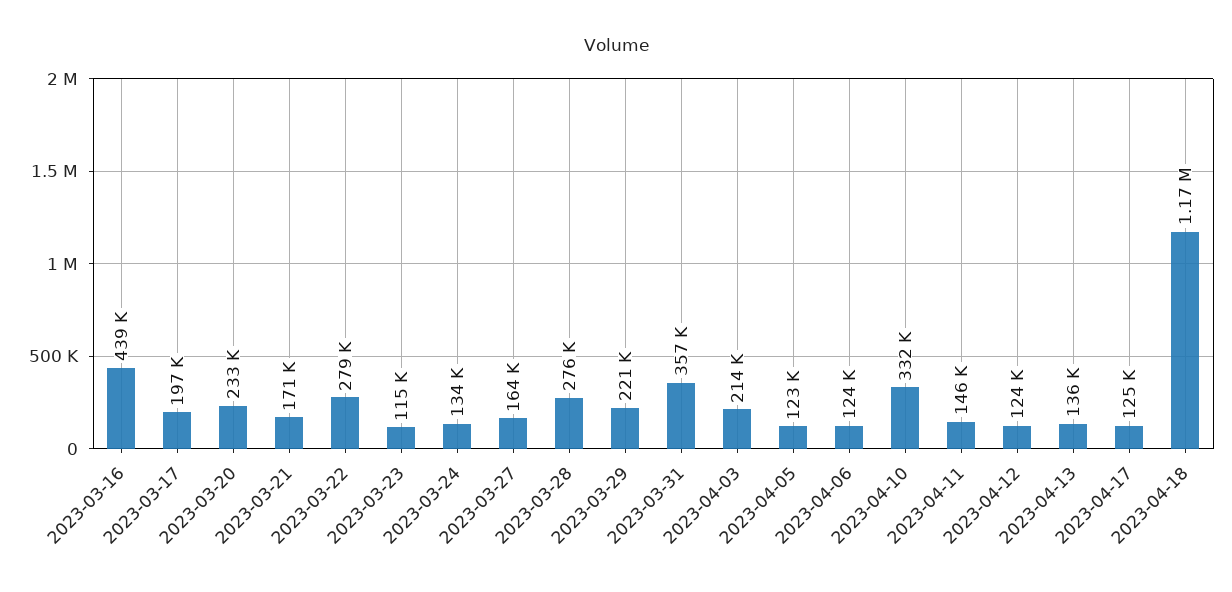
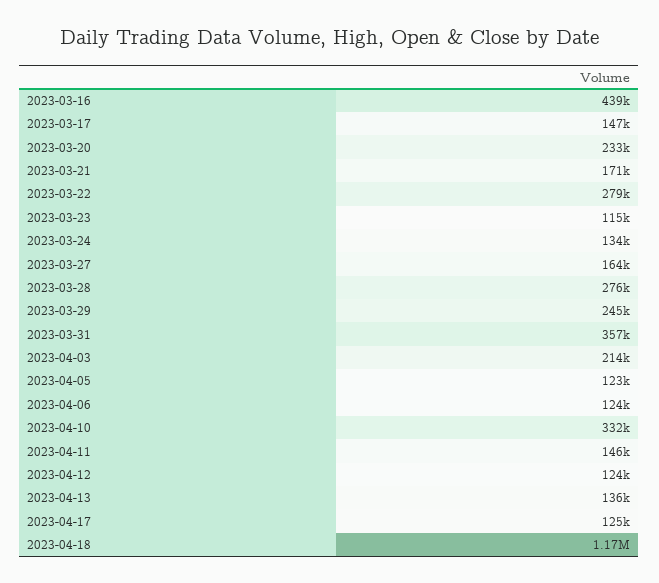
  {
    "2023-03-16": 439000,
-   "2023-03-17": 197000,
+   "2023-03-17": 147000,
    "2023-03-20": 233000,
    "2023-03-21": 171000,
    "2023-03-22": 279000,
    "2023-03-23": 115000,
    "2023-03-24": 134000,
    "2023-03-27": 164000,
    "2023-03-28": 276000,
-   "2023-03-29": 221000,
+   "2023-03-29": 245000,
    "2023-03-31": 357000,
    "2023-04-03": 214000,
    "2023-04-05": 123000,
    "2023-04-06": 124000,
    "2023-04-10": 332000,
    "2023-04-11": 146000,
    "2023-04-12": 124000,
    "2023-04-13": 136000,
    "2023-04-17": 125000,
    "2023-04-18": 1170000
  }

